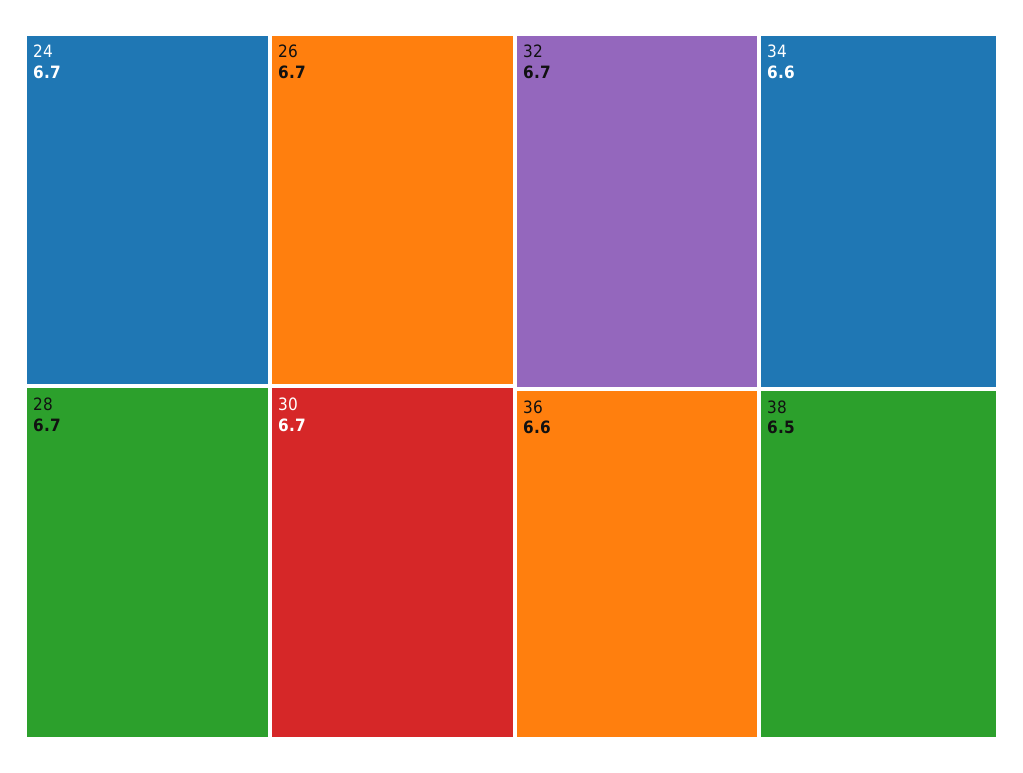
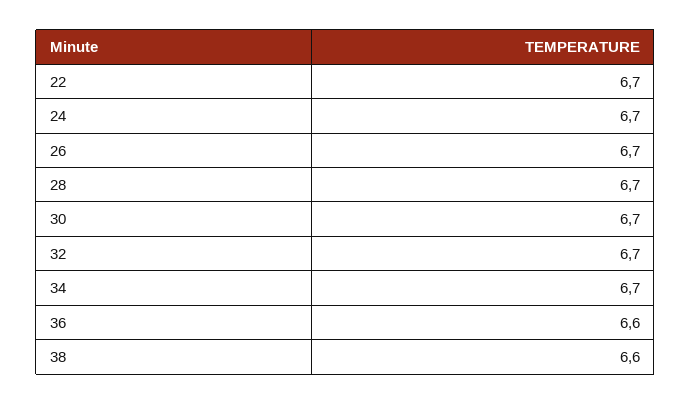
  {
    "24": 6.7,
    "26": 6.7,
    "28": 6.7,
    "30": 6.7,
    "32": 6.7,
-   "34": 6.6,
+   "34": 6.7,
    "36": 6.6,
-   "38": 6.5
+   "38": 6.6,
+   "22": 6.7
  }

